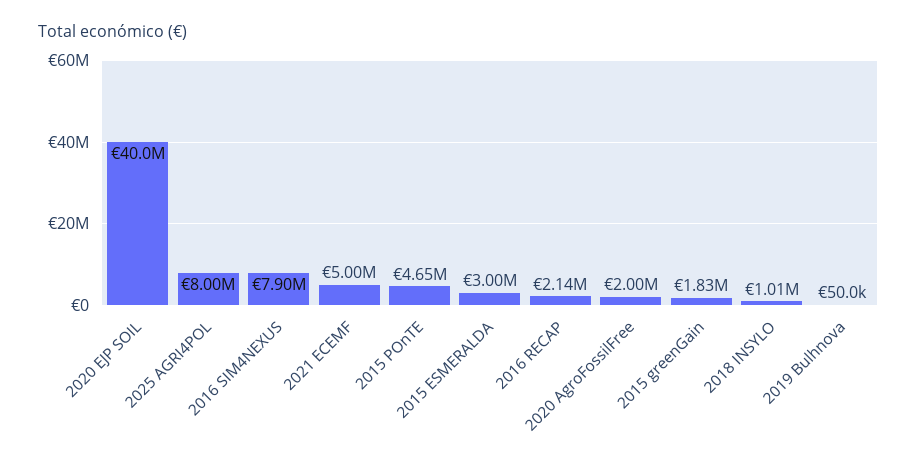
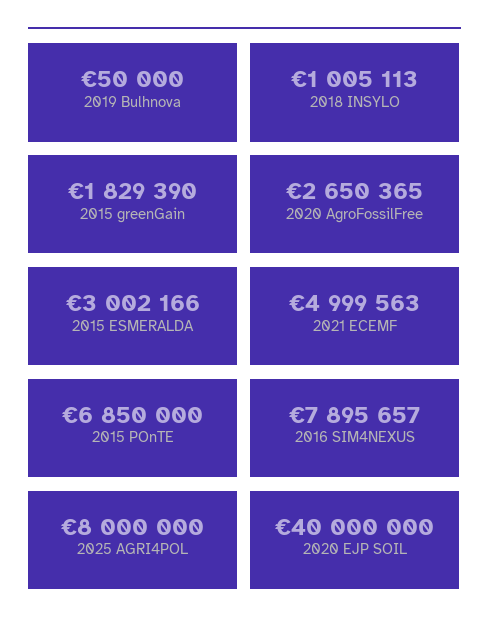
  {
    "2020 EJP SOIL": 40000000,
    "2025 AGRI4POL": 8000000,
    "2016 SIM4NEXUS": 7895657,
    "2021 ECEMF": 4999563,
-   "2015 POnTE": 4650000,
+   "2015 POnTE": 6850000,
    "2015 ESMERALDA": 3002166,
-   "2016 RECAP": 2140000,
-   "2020 AgroFossilFree": 2000000,
+   "2020 AgroFossilFree": 2650365,
    "2015 greenGain": 1829390,
    "2018 INSYLO": 1005113,
    "2019 Bulhnova": 50000
  }

